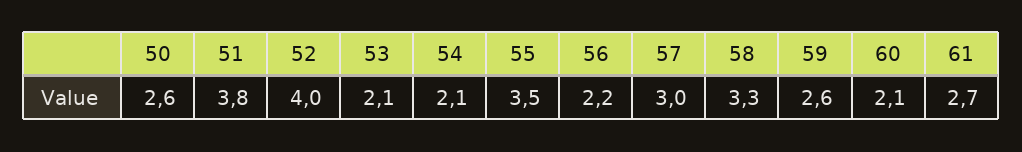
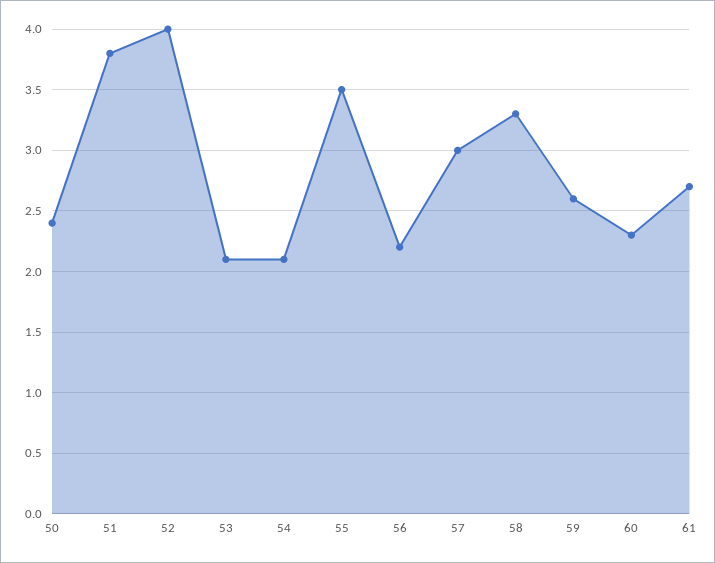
  {
-   "50": 2.6,
+   "50": 2.4,
    "51": 3.8,
    "52": 4,
    "53": 2.1,
    "54": 2.1,
    "55": 3.5,
    "56": 2.2,
    "57": 3,
    "58": 3.3,
    "59": 2.6,
-   "60": 2.1,
+   "60": 2.3,
    "61": 2.7
  }

